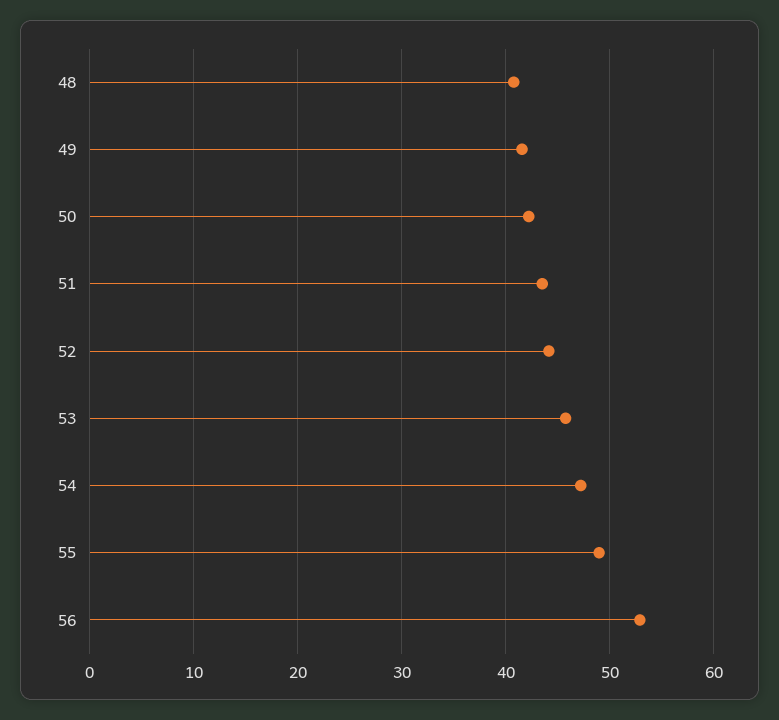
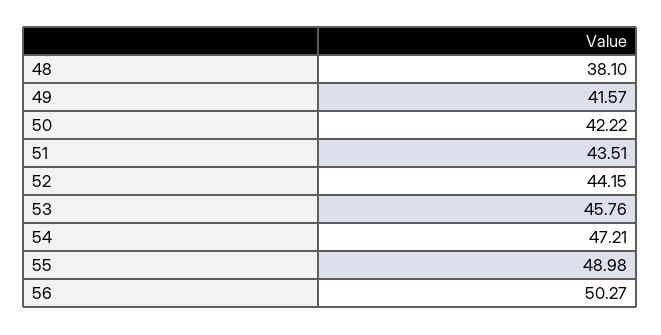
  {
-   "48": 41,
+   "48": 38.1,
    "49": 41.57,
    "50": 42.22,
    "51": 43.51,
    "52": 44.15,
    "53": 45.76,
    "54": 47.21,
    "55": 48.98,
-   "56": 53
+   "56": 50.27
  }

